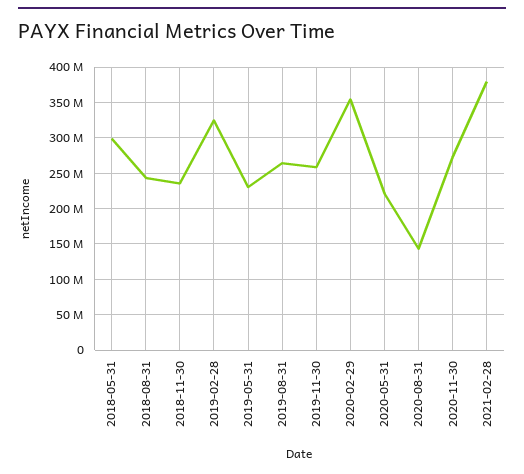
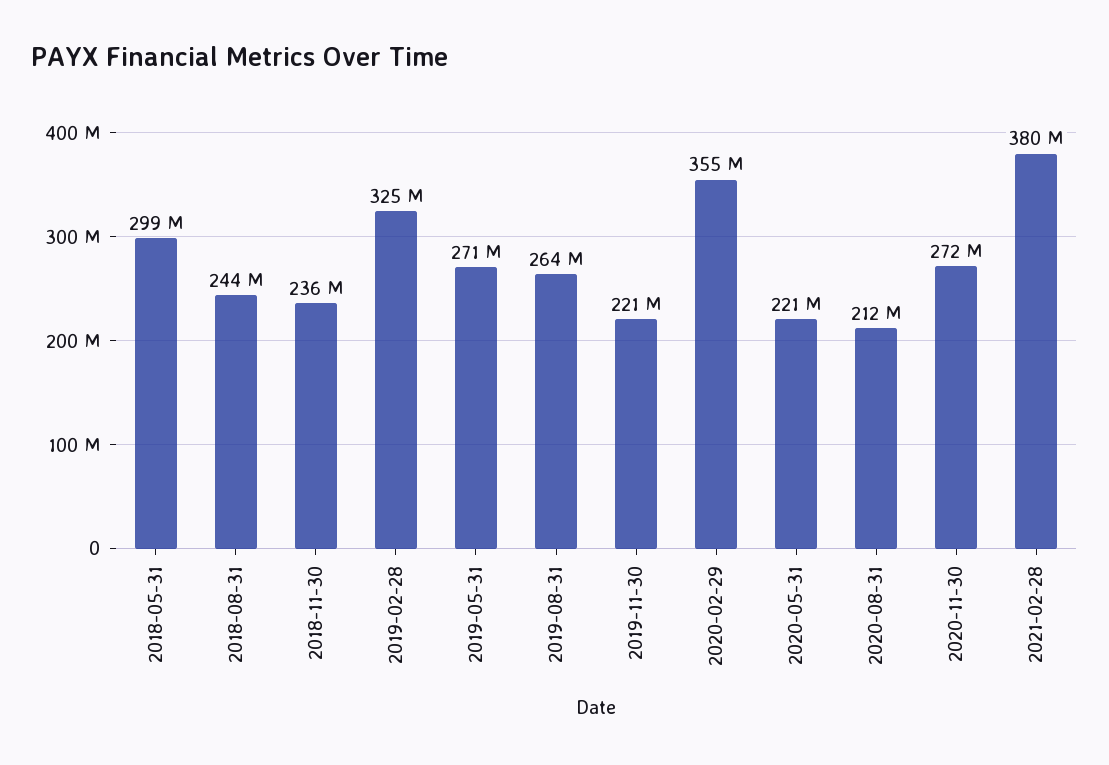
  {
    "2018-05-31": 299000000,
    "2018-08-31": 244000000,
    "2018-11-30": 236000000,
    "2019-02-28": 325000000,
-   "2019-05-31": 230000000,
+   "2019-05-31": 271000000,
    "2019-08-31": 264000000,
-   "2019-11-30": 260000000,
+   "2019-11-30": 221000000,
    "2020-02-29": 355000000,
    "2020-05-31": 221000000,
-   "2020-08-31": 140000000,
+   "2020-08-31": 212000000,
    "2020-11-30": 272000000,
    "2021-02-28": 380000000
  }

